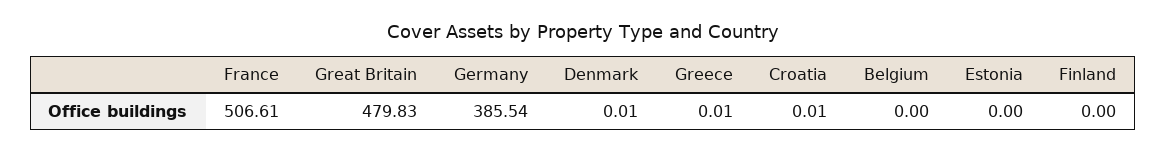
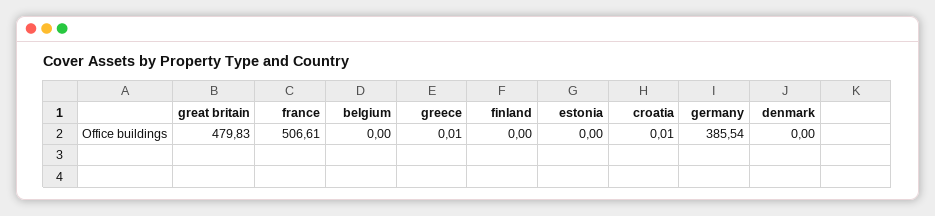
  {
    "France": 506.61,
    "Great Britain": 479.83,
    "Germany": 385.54,
-   "Denmark": 0.01,
+   "Denmark": 0,
    "Greece": 0.01,
    "Croatia": 0.01,
    "Belgium": 0,
    "Estonia": 0,
    "Finland": 0
  }

